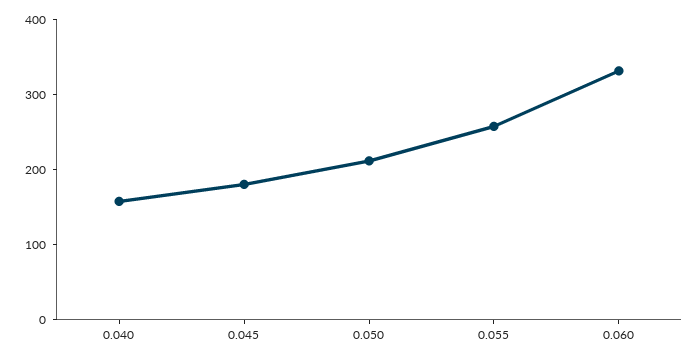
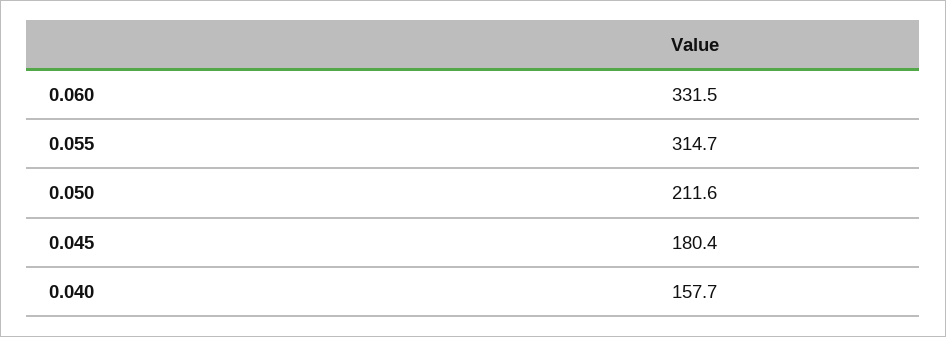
  {
    "0.040": 157.7,
    "0.045": 180.4,
    "0.050": 211.6,
-   "0.055": 260,
+   "0.055": 314.7,
    "0.060": 331.5
  }

